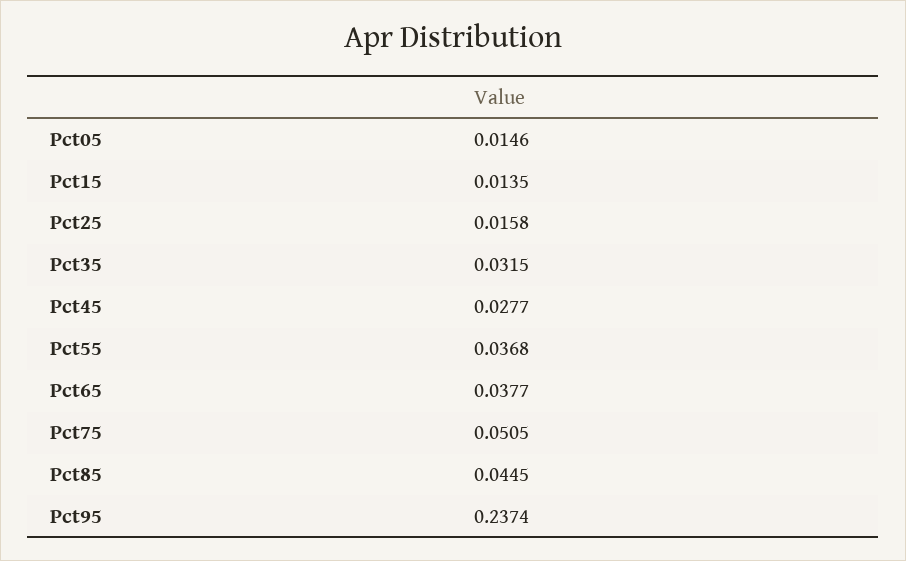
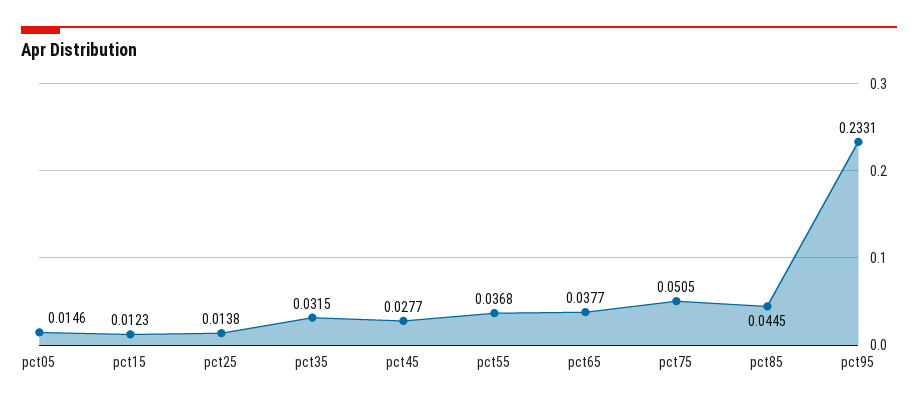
  {
    "Pct05": 0.0146,
-   "Pct15": 0.0135,
+   "Pct15": 0.0123,
-   "Pct25": 0.0158,
+   "Pct25": 0.0138,
    "Pct35": 0.0315,
    "Pct45": 0.0277,
    "Pct55": 0.0368,
    "Pct65": 0.0377,
    "Pct75": 0.0505,
    "Pct85": 0.0445,
-   "Pct95": 0.2374
+   "Pct95": 0.2331
  }

